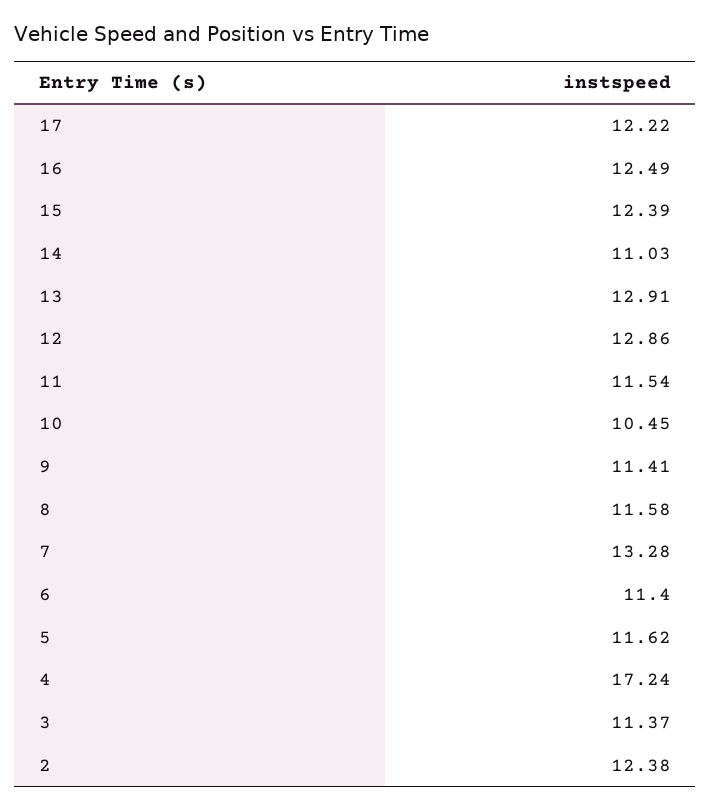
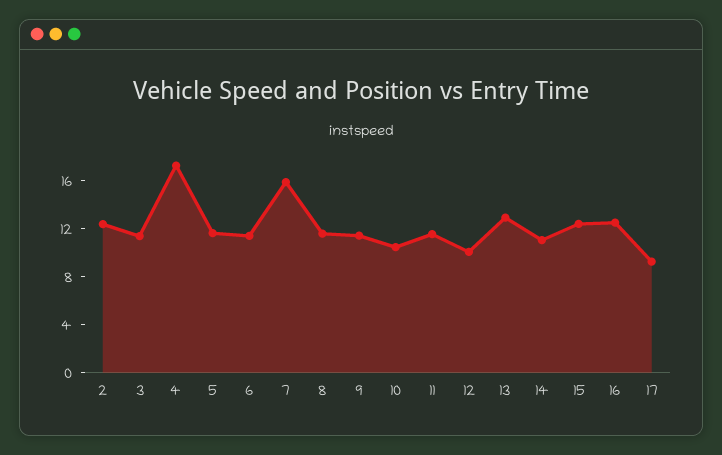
  {
-   "17": 12.22,
+   "17": 9,
    "16": 12.49,
    "15": 12.39,
    "14": 11.03,
    "13": 12.91,
-   "12": 12.86,
+   "12": 10,
    "11": 11.54,
    "10": 10.45,
    "9": 11.41,
    "8": 11.58,
-   "7": 13.28,
+   "7": 16,
    "6": 11.4,
    "5": 11.62,
    "4": 17.24,
    "3": 11.37,
    "2": 12.38
  }

